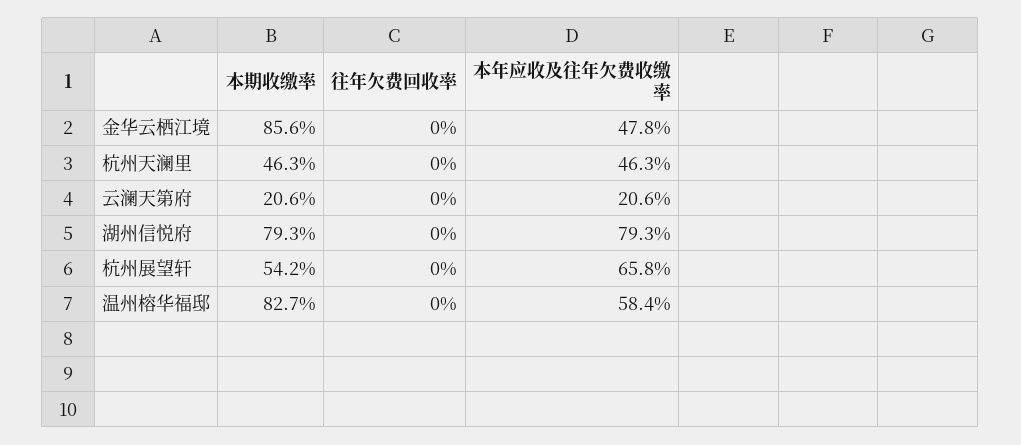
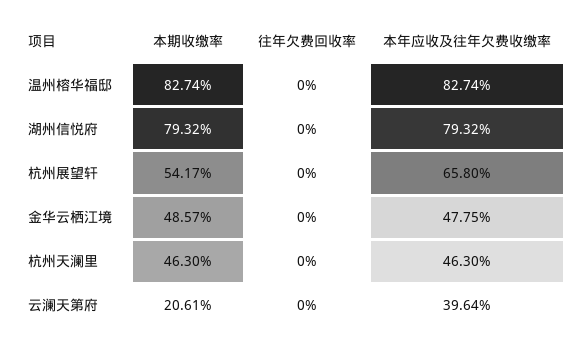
  {
    "本期收缴率": {
-     "金华云栖江境": 85.6,
+     "金华云栖江境": 48.57,
      "杭州天澜里": 46.3,
      "云澜天第府": 20.61,
      "湖州信悦府": 79.32,
      "杭州展望轩": 54.17,
      "温州榕华福邸": 82.74
    },
    "往年欠费回收率": {
      "金华云栖江境": 0,
      "杭州天澜里": 0,
      "云澜天第府": 0,
      "湖州信悦府": 0,
      "杭州展望轩": 0,
      "温州榕华福邸": 0
    },
    "本年应收及往年欠费收缴率": {
      "金华云栖江境": 47.75,
      "杭州天澜里": 46.3,
-     "云澜天第府": 20.6,
+     "云澜天第府": 39.64,
      "湖州信悦府": 79.32,
      "杭州展望轩": 65.8,
-     "温州榕华福邸": 58.4
+     "温州榕华福邸": 82.74
    }
  }

